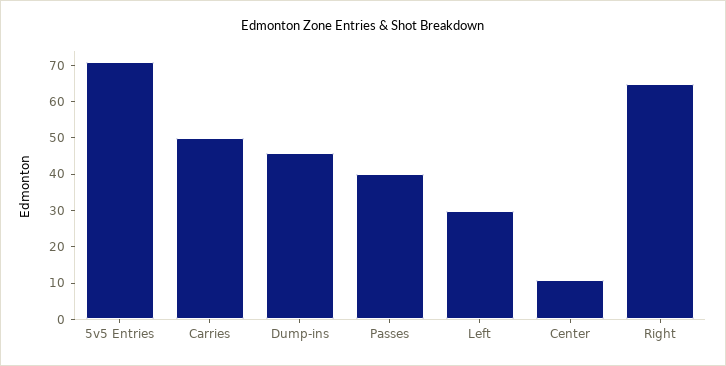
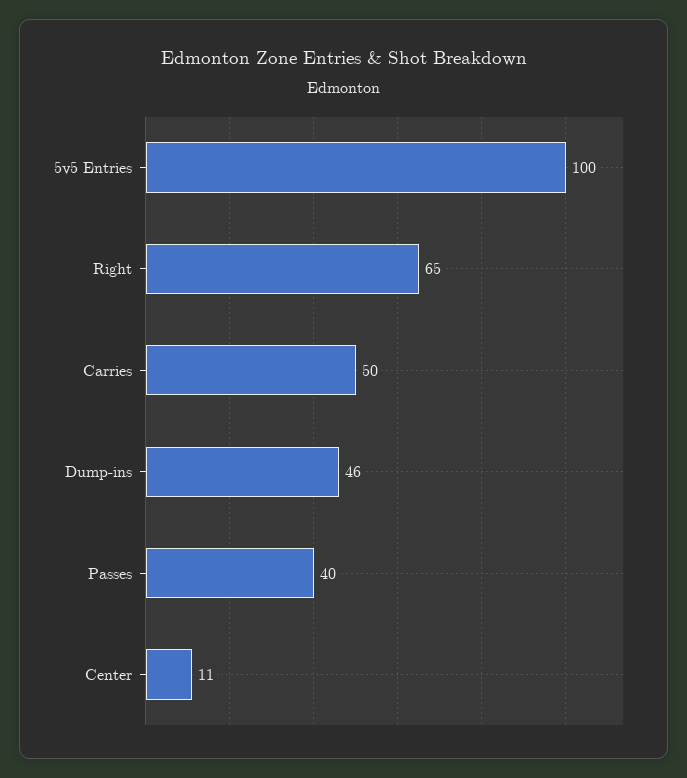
  {
-   "5v5 Entries": 70,
+   "5v5 Entries": 100,
    "Carries": 50,
    "Dump-ins": 46,
    "Passes": 40,
-   "Left": 30,
    "Center": 11,
    "Right": 65
  }

